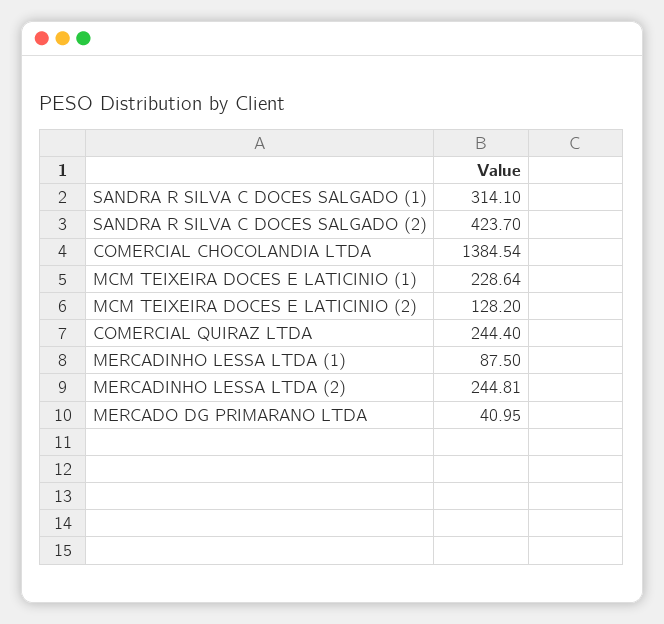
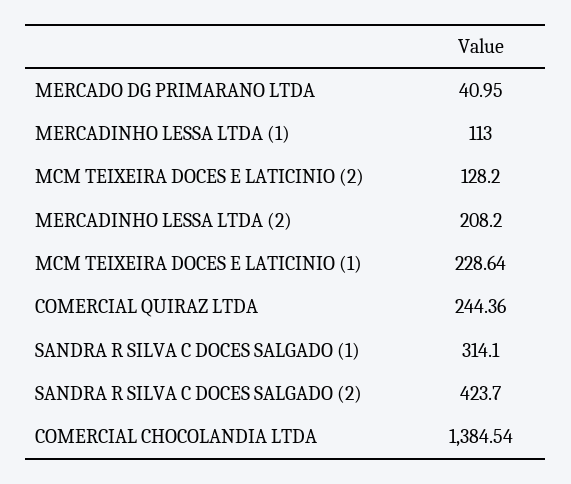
  {
    "SANDRA R SILVA C DOCES SALGADO (1)": 314.1,
    "SANDRA R SILVA C DOCES SALGADO (2)": 423.7,
    "COMERCIAL CHOCOLANDIA LTDA": 1384.54,
    "MCM TEIXEIRA DOCES E LATICINIO (1)": 228.64,
    "MCM TEIXEIRA DOCES E LATICINIO (2)": 128.2,
-   "COMERCIAL QUIRAZ LTDA": 244.4,
+   "COMERCIAL QUIRAZ LTDA": 244.36,
-   "MERCADINHO LESSA LTDA (1)": 87.5,
+   "MERCADINHO LESSA LTDA (1)": 113,
-   "MERCADINHO LESSA LTDA (2)": 244.81,
+   "MERCADINHO LESSA LTDA (2)": 208.2,
    "MERCADO DG PRIMARANO LTDA": 40.95
  }

